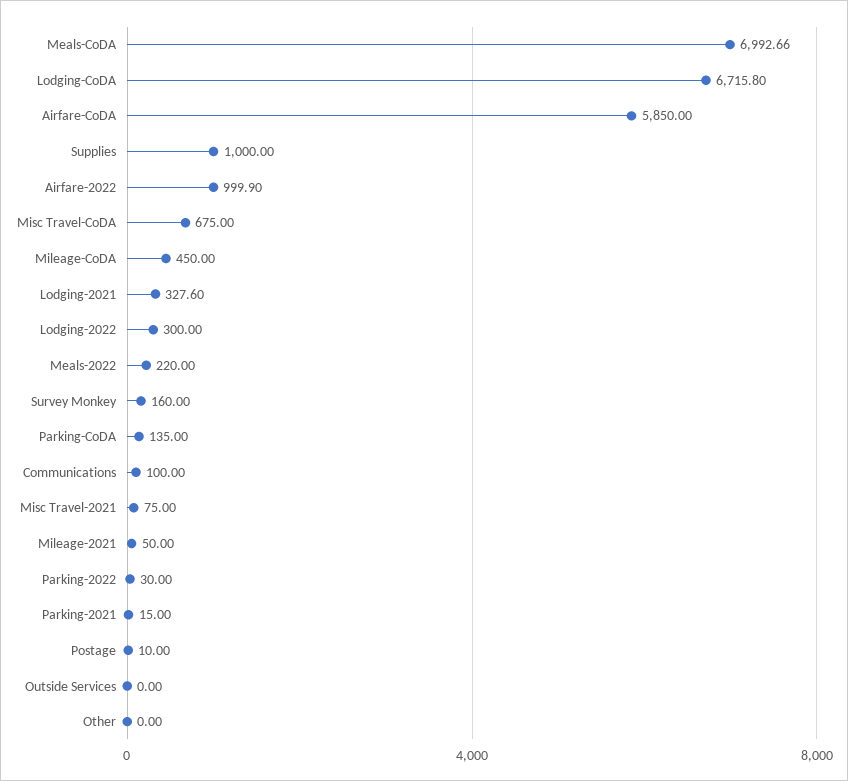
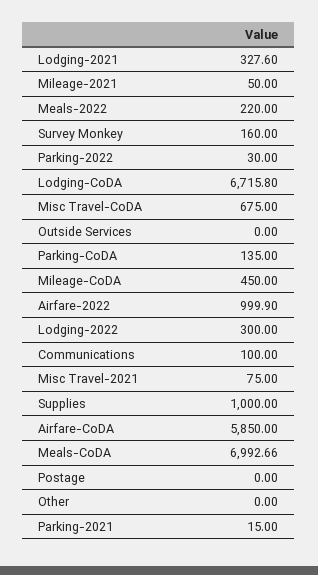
  {
    "Meals-CoDA": 6992.66,
    "Lodging-CoDA": 6715.8,
    "Airfare-CoDA": 5850,
    "Supplies": 1000,
    "Airfare-2022": 999.9,
    "Misc Travel-CoDA": 675,
    "Mileage-CoDA": 450,
    "Lodging-2021": 327.6,
    "Lodging-2022": 300,
    "Meals-2022": 220,
    "Survey Monkey": 160,
    "Parking-CoDA": 135,
    "Communications": 100,
    "Misc Travel-2021": 75,
    "Mileage-2021": 50,
    "Parking-2022": 30,
    "Parking-2021": 15,
-   "Postage": 10,
+   "Postage": 0,
    "Outside Services": 0,
    "Other": 0
  }

